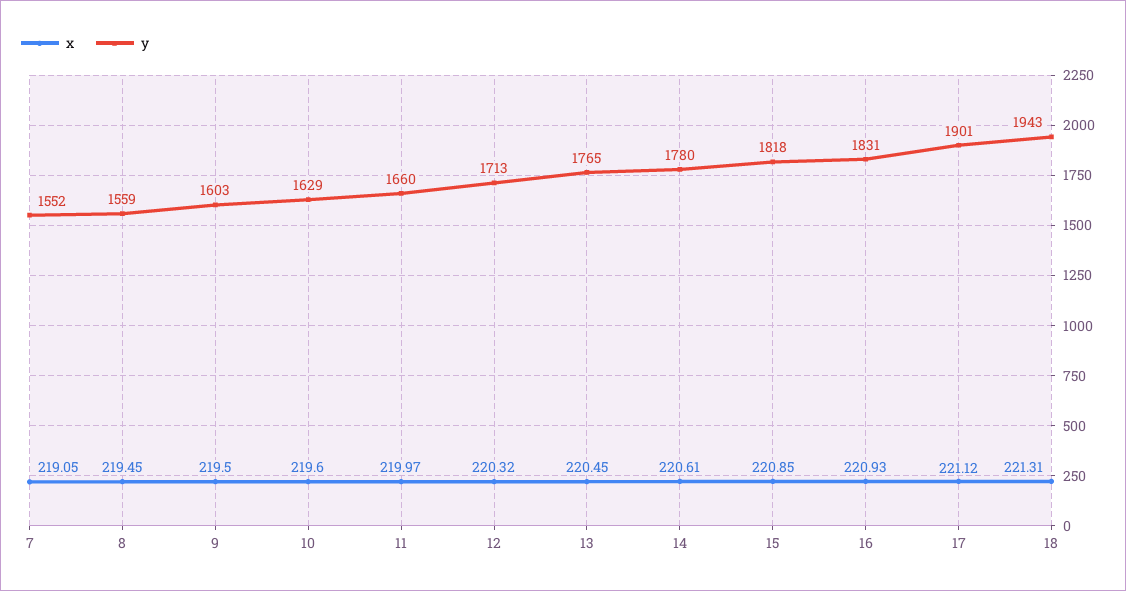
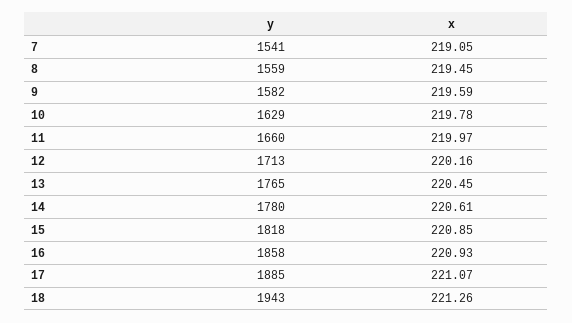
  {
    "x": {
      "7": 219.05,
      "8": 219.45,
-     "9": 219.5,
+     "9": 219.59,
-     "10": 219.6,
+     "10": 219.78,
      "11": 219.97,
-     "12": 220.32,
+     "12": 220.16,
      "13": 220.45,
      "14": 220.61,
      "15": 220.85,
      "16": 220.93,
-     "17": 221.12,
+     "17": 221.07,
-     "18": 221.31
+     "18": 221.26
    },
    "y": {
-     "7": 1552,
+     "7": 1541,
      "8": 1559,
-     "9": 1603,
+     "9": 1582,
      "10": 1629,
      "11": 1660,
      "12": 1713,
      "13": 1765,
      "14": 1780,
      "15": 1818,
-     "16": 1831,
+     "16": 1858,
-     "17": 1901,
+     "17": 1885,
      "18": 1943
    }
  }

